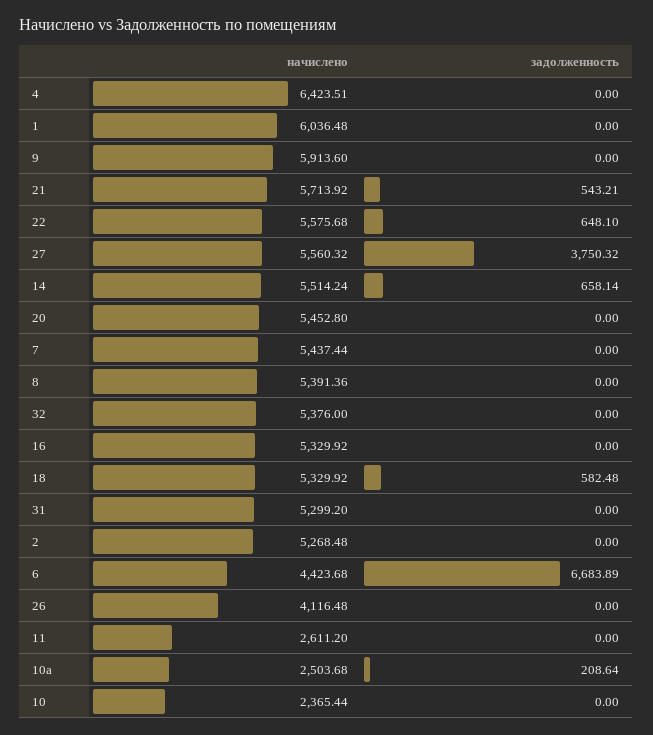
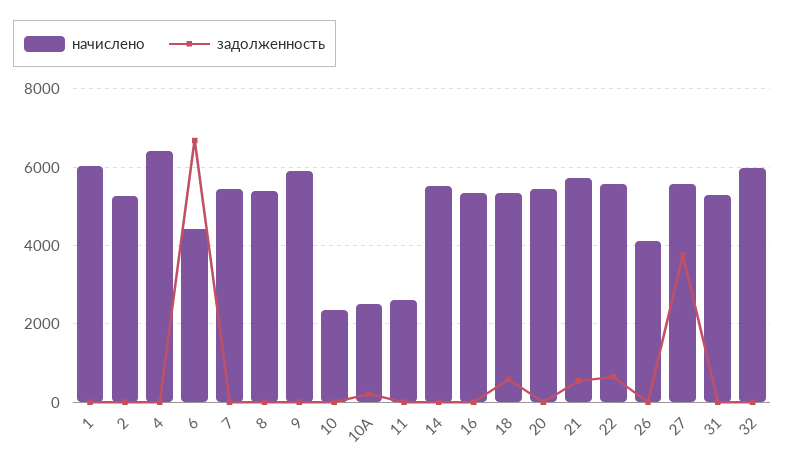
  {
    "начислено": {
      "4": 6423.51,
      "1": 6036.48,
      "9": 5913.6,
      "21": 5713.92,
      "22": 5575.68,
      "27": 5560.32,
      "14": 5514.24,
      "20": 5452.8,
      "7": 5437.44,
      "8": 5391.36,
-     "32": 5376,
+     "32": 6000,
      "16": 5329.92,
      "18": 5329.92,
      "31": 5299.2,
      "2": 5268.48,
      "6": 4423.68,
      "26": 4116.48,
      "11": 2611.2,
      "10а": 2503.68,
      "10": 2365.44
    },
    "задолженность": {
      "4": 0,
      "1": 0,
      "9": 0,
      "21": 543.21,
      "22": 648.1,
      "27": 3750.32,
-     "14": 658.14,
+     "14": 0,
      "20": 0,
      "7": 0,
      "8": 0,
      "32": 0,
      "16": 0,
      "18": 582.48,
      "31": 0,
      "2": 0,
      "6": 6683.89,
      "26": 0,
      "11": 0,
      "10а": 208.64,
      "10": 0
    }
  }

